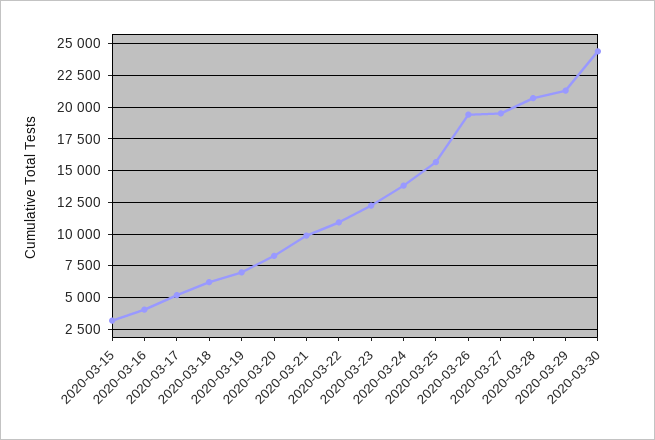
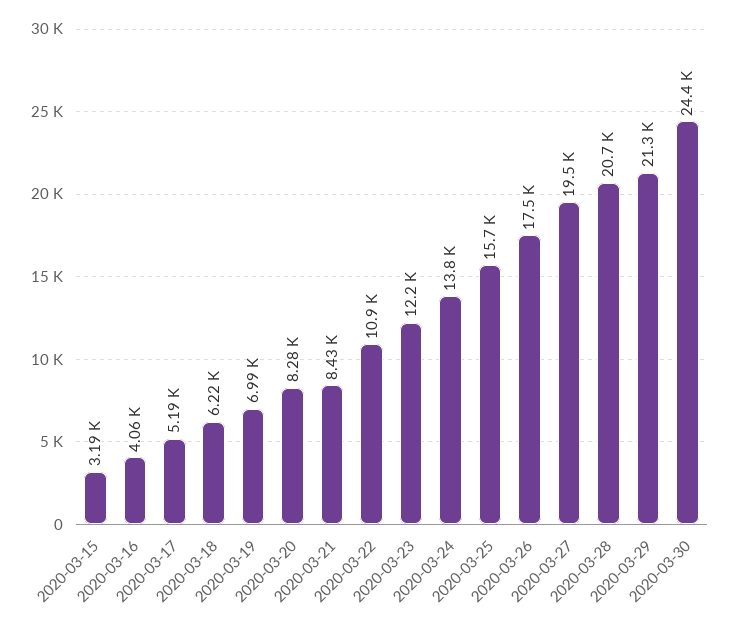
  {
    "2020-03-15": 3190,
    "2020-03-16": 4060,
    "2020-03-17": 5190,
    "2020-03-18": 6220,
    "2020-03-19": 6990,
    "2020-03-20": 8280,
-   "2020-03-21": 10000,
+   "2020-03-21": 8430,
    "2020-03-22": 10900,
    "2020-03-23": 12200,
    "2020-03-24": 13800,
    "2020-03-25": 15700,
-   "2020-03-26": 19500,
+   "2020-03-26": 17500,
    "2020-03-27": 19500,
    "2020-03-28": 20700,
    "2020-03-29": 21300,
    "2020-03-30": 24400
  }

